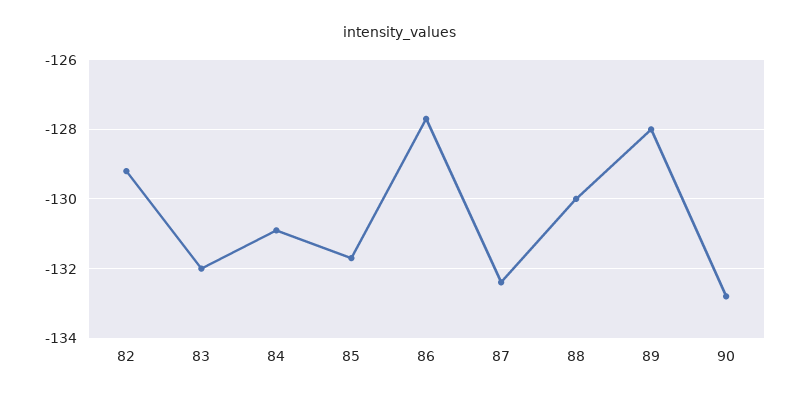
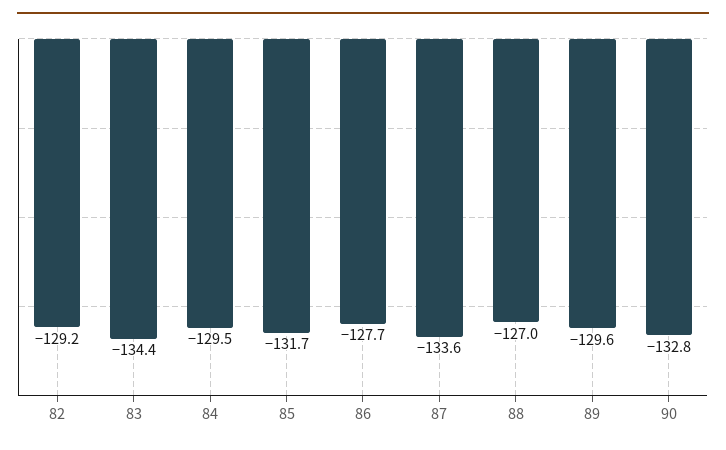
  {
    "82": -129.2,
-   "83": -132,
+   "83": -134.4,
-   "84": -131,
+   "84": -129.5,
    "85": -131.7,
    "86": -127.7,
-   "87": -132.5,
+   "87": -133.6,
-   "88": -130,
+   "88": -127,
-   "89": -128,
+   "89": -129.6,
    "90": -132.8
  }

